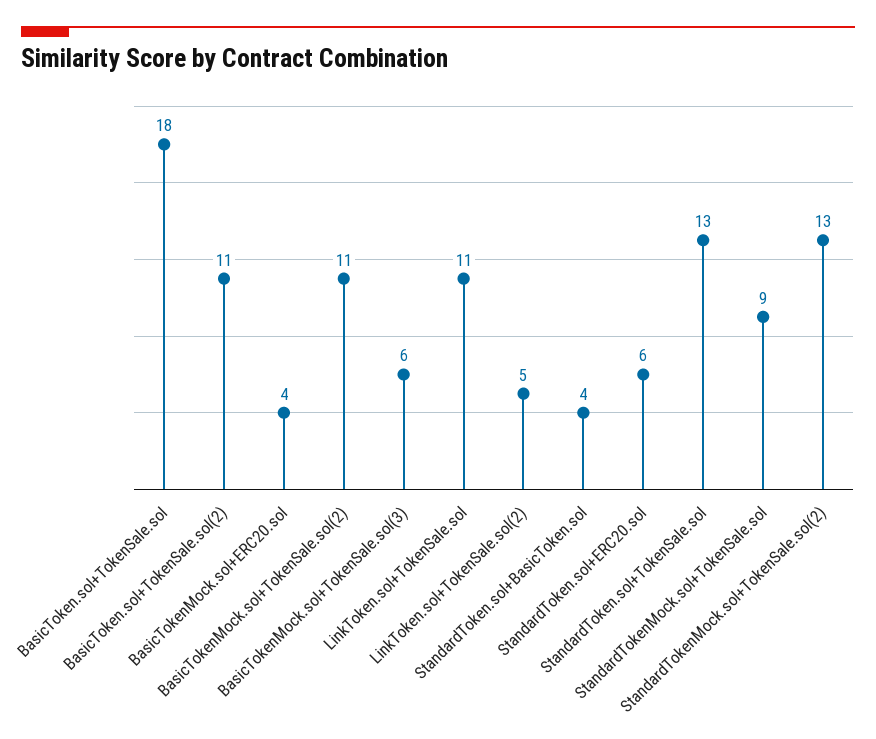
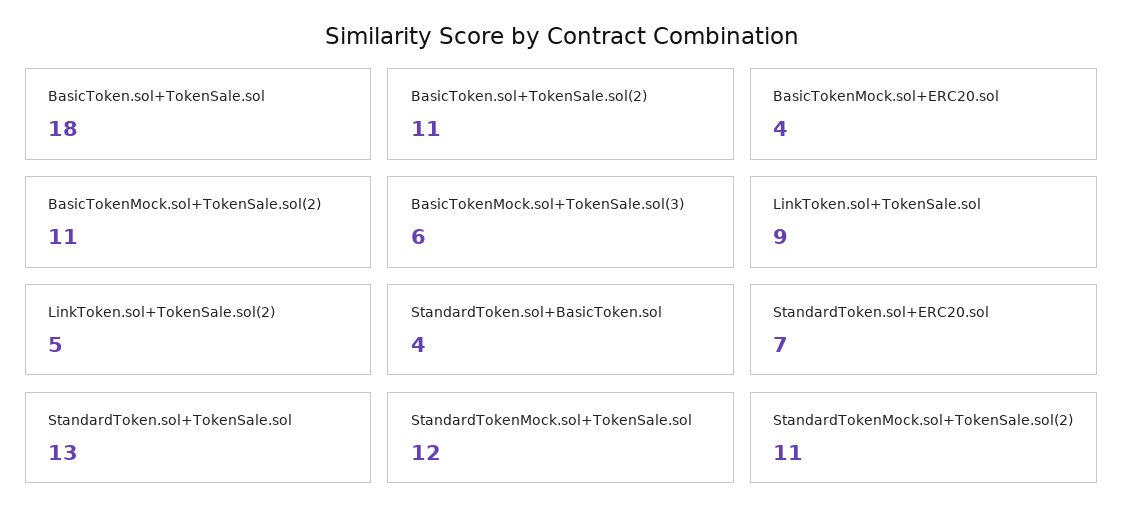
  {
    "BasicToken.sol+TokenSale.sol": 18,
    "BasicToken.sol+TokenSale.sol(2)": 11,
    "BasicTokenMock.sol+ERC20.sol": 4,
    "BasicTokenMock.sol+TokenSale.sol(2)": 11,
    "BasicTokenMock.sol+TokenSale.sol(3)": 6,
-   "LinkToken.sol+TokenSale.sol": 11,
+   "LinkToken.sol+TokenSale.sol": 9,
    "LinkToken.sol+TokenSale.sol(2)": 5,
    "StandardToken.sol+BasicToken.sol": 4,
-   "StandardToken.sol+ERC20.sol": 6,
+   "StandardToken.sol+ERC20.sol": 7,
    "StandardToken.sol+TokenSale.sol": 13,
-   "StandardTokenMock.sol+TokenSale.sol": 9,
+   "StandardTokenMock.sol+TokenSale.sol": 12,
-   "StandardTokenMock.sol+TokenSale.sol(2)": 13
+   "StandardTokenMock.sol+TokenSale.sol(2)": 11
  }

